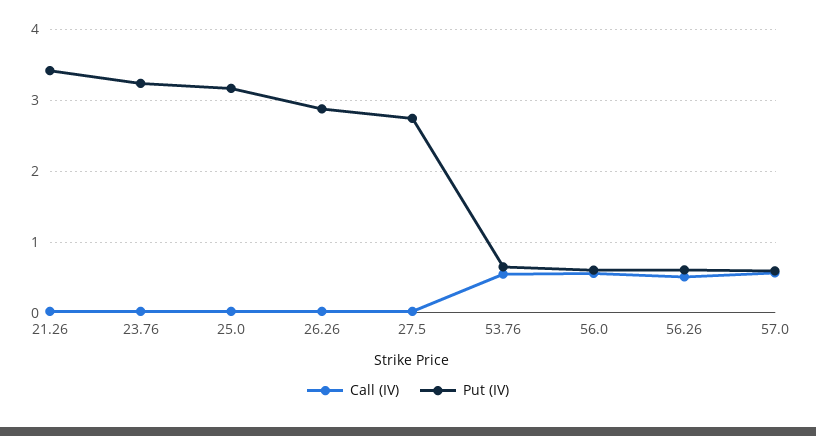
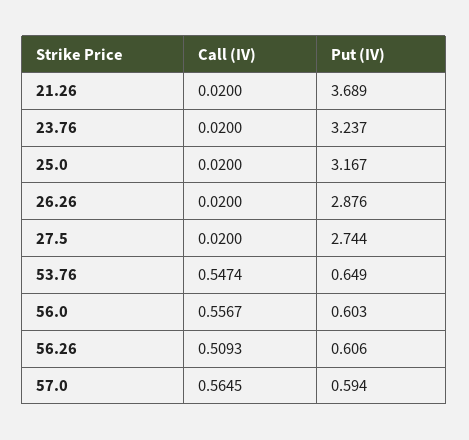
  {
    "Call (IV)": {
      "21.26": 0.02,
      "23.76": 0.02,
      "25.0": 0.02,
      "26.26": 0.02,
      "27.5": 0.02,
      "53.76": 0.5474,
      "56.0": 0.5567,
      "56.26": 0.5093,
      "57.0": 0.5645
    },
    "Put (IV)": {
-     "21.26": 3.4,
+     "21.26": 3.689,
      "23.76": 3.237,
      "25.0": 3.167,
      "26.26": 2.876,
      "27.5": 2.744,
      "53.76": 0.649,
      "56.0": 0.603,
      "56.26": 0.606,
      "57.0": 0.594
    }
  }

